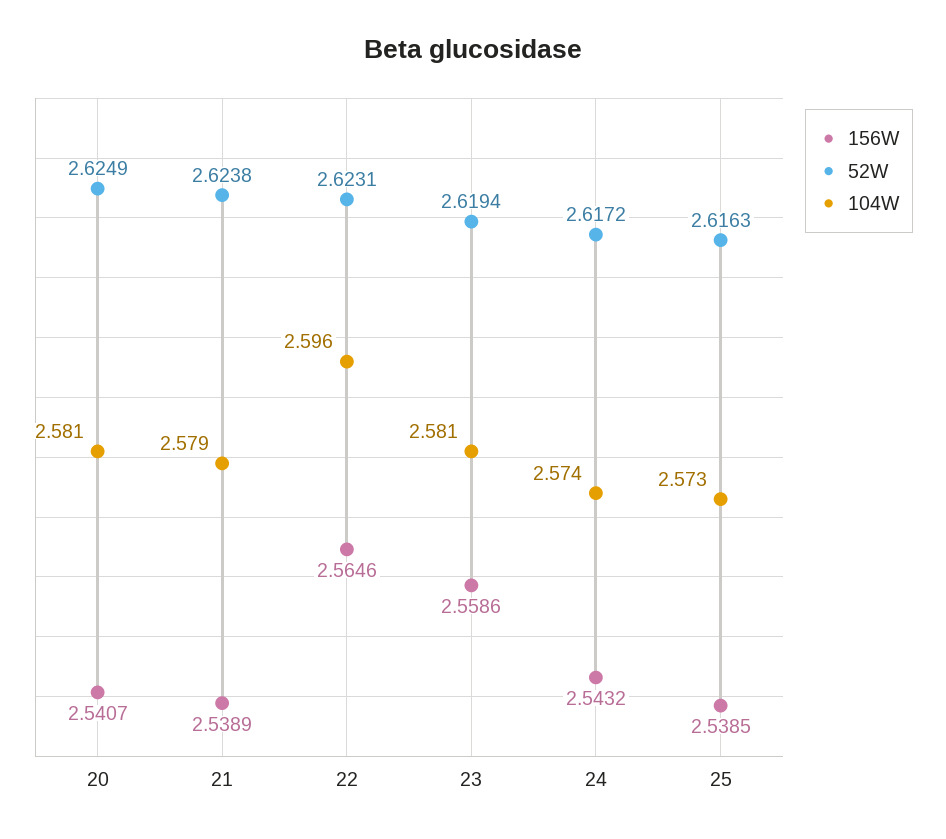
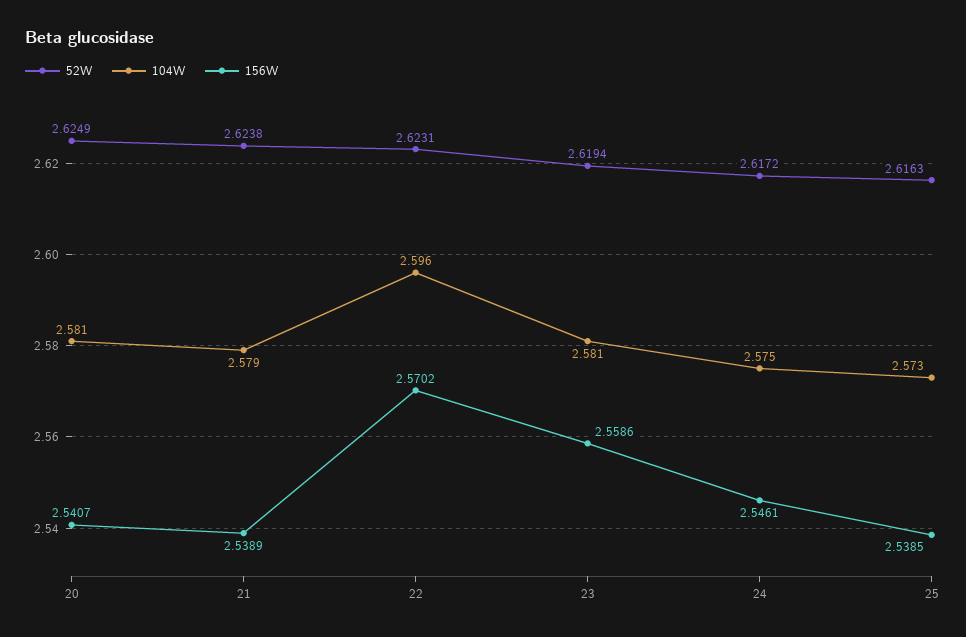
  {
    "156W": {
      "20": 2.5407,
      "21": 2.5389,
-     "22": 2.5646,
+     "22": 2.5702,
      "23": 2.5586,
-     "24": 2.5432,
+     "24": 2.5461,
      "25": 2.5385
    },
    "52W": {
      "20": 2.6249,
      "21": 2.6238,
      "22": 2.6231,
      "23": 2.6194,
      "24": 2.6172,
      "25": 2.6163
    },
    "104W": {
      "20": 2.581,
      "21": 2.579,
      "22": 2.596,
      "23": 2.581,
-     "24": 2.574,
+     "24": 2.575,
      "25": 2.573
    }
  }

